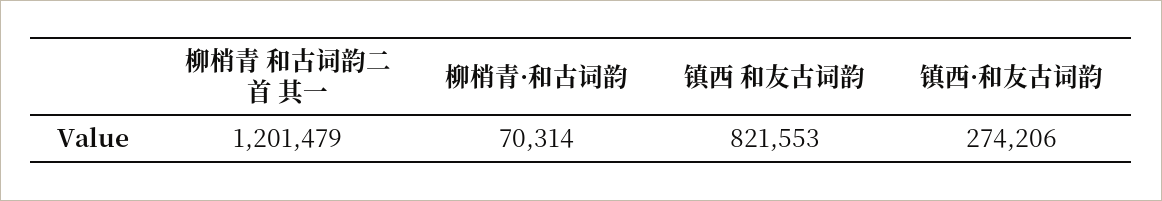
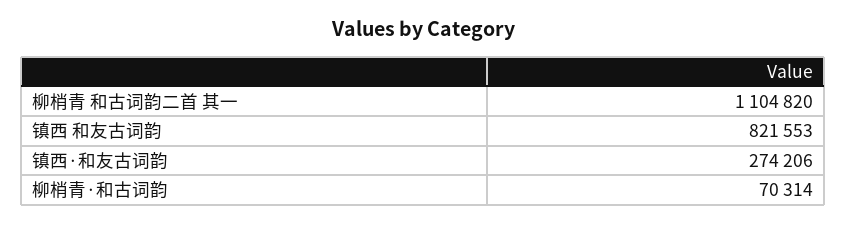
  {
-   "柳梢青 和古词韵二首 其一": 1201479,
+   "柳梢青 和古词韵二首 其一": 1104820,
    "柳梢青·和古词韵": 70314,
    "镇西 和友古词韵": 821553,
    "镇西·和友古词韵": 274206
  }

